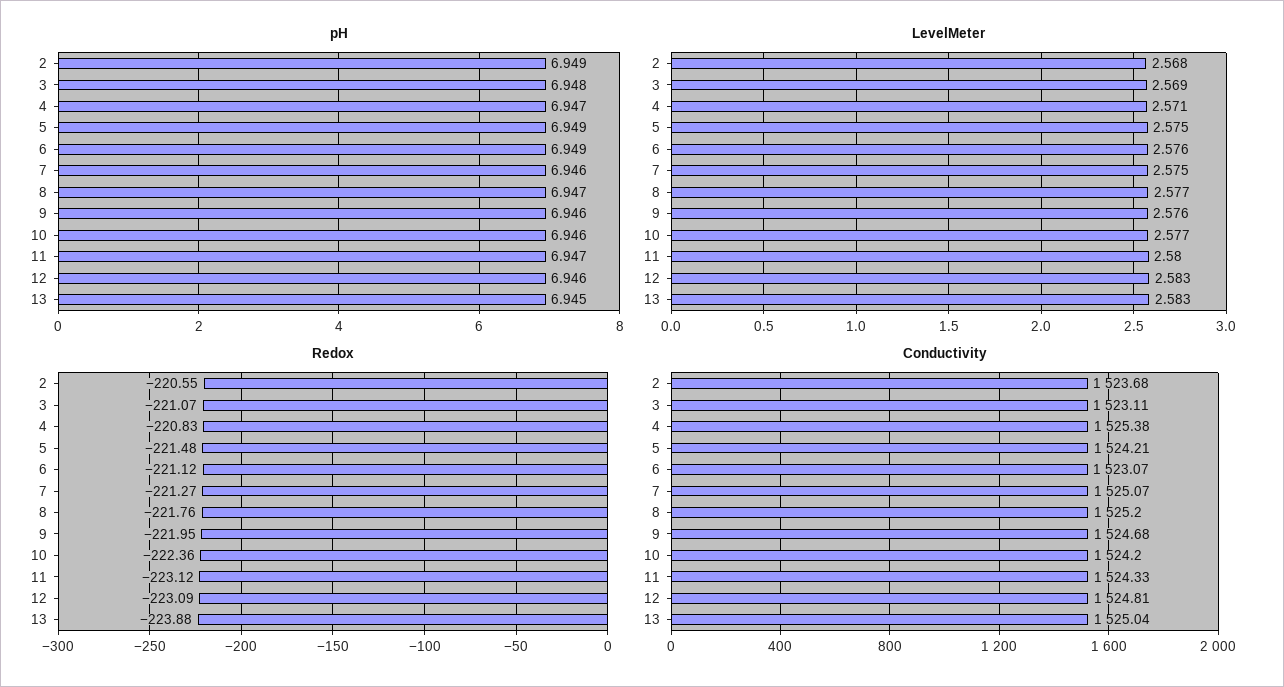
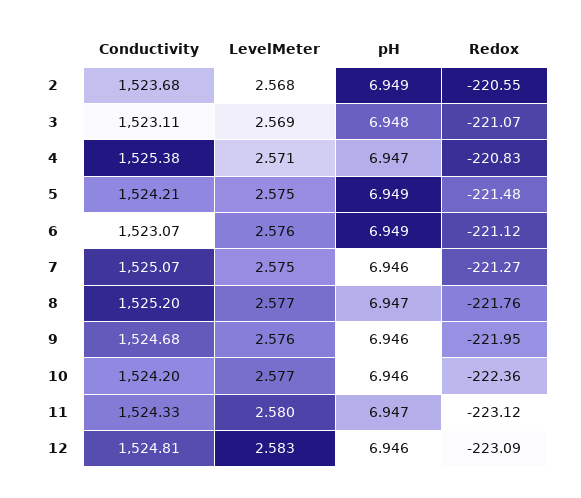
  {
    "pH": {
      "2": 6.949,
      "3": 6.948,
      "4": 6.947,
      "5": 6.949,
      "6": 6.949,
      "7": 6.946,
      "8": 6.947,
      "9": 6.946,
      "10": 6.946,
      "11": 6.947,
-     "12": 6.946,
+     "12": 6.946
-     "13": 6.945
    },
    "LevelMeter": {
      "2": 2.568,
      "3": 2.569,
      "4": 2.571,
      "5": 2.575,
      "6": 2.576,
      "7": 2.575,
      "8": 2.577,
      "9": 2.576,
      "10": 2.577,
      "11": 2.58,
-     "12": 2.583,
+     "12": 2.583
-     "13": 2.583
    },
    "Redox": {
      "2": -220.55,
      "3": -221.07,
      "4": -220.83,
      "5": -221.48,
      "6": -221.12,
      "7": -221.27,
      "8": -221.76,
      "9": -221.95,
      "10": -222.36,
      "11": -223.12,
-     "12": -223.09,
+     "12": -223.09
-     "13": -223.88
    },
    "Conductivity": {
      "2": 1523.68,
      "3": 1523.11,
      "4": 1525.38,
      "5": 1524.21,
      "6": 1523.07,
      "7": 1525.07,
      "8": 1525.2,
      "9": 1524.68,
      "10": 1524.2,
      "11": 1524.33,
-     "12": 1524.81,
+     "12": 1524.81
-     "13": 1525.04
    }
  }

